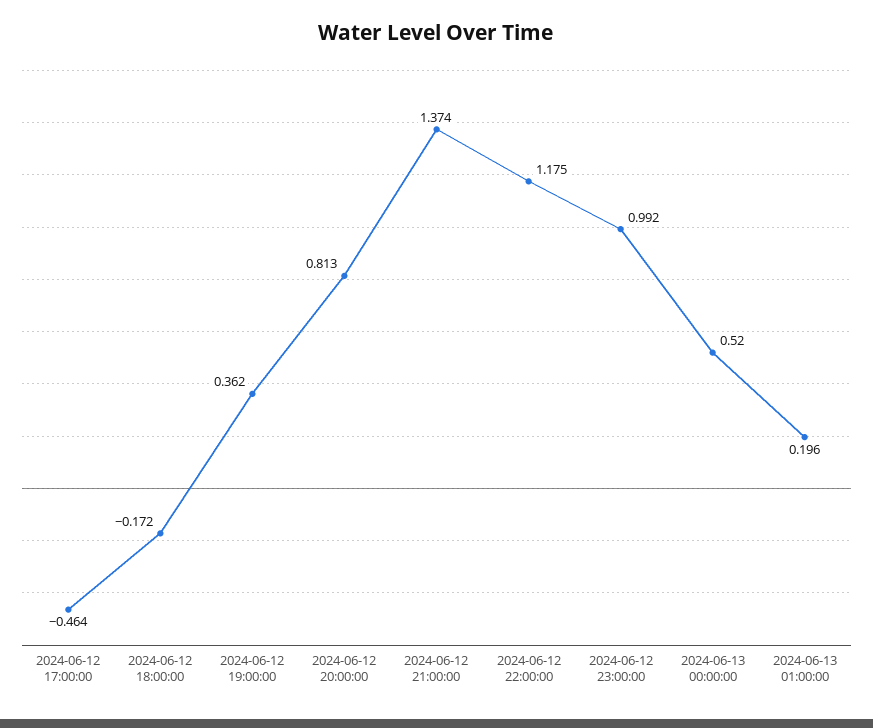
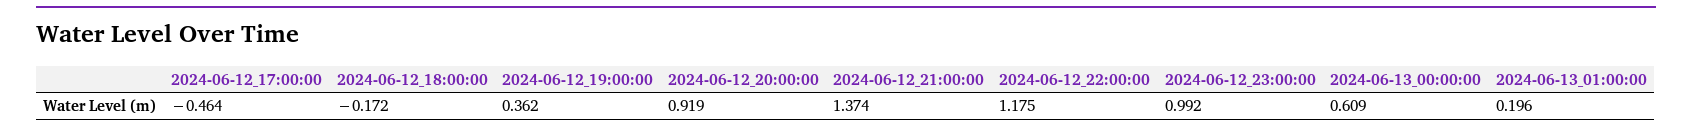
  {
    "2024-06-12 17:00:00": -0.464,
    "2024-06-12 18:00:00": -0.172,
    "2024-06-12 19:00:00": 0.362,
-   "2024-06-12 20:00:00": 0.813,
+   "2024-06-12 20:00:00": 0.919,
    "2024-06-12 21:00:00": 1.374,
    "2024-06-12 22:00:00": 1.175,
    "2024-06-12 23:00:00": 0.992,
-   "2024-06-13 00:00:00": 0.52,
+   "2024-06-13 00:00:00": 0.609,
    "2024-06-13 01:00:00": 0.196
  }

